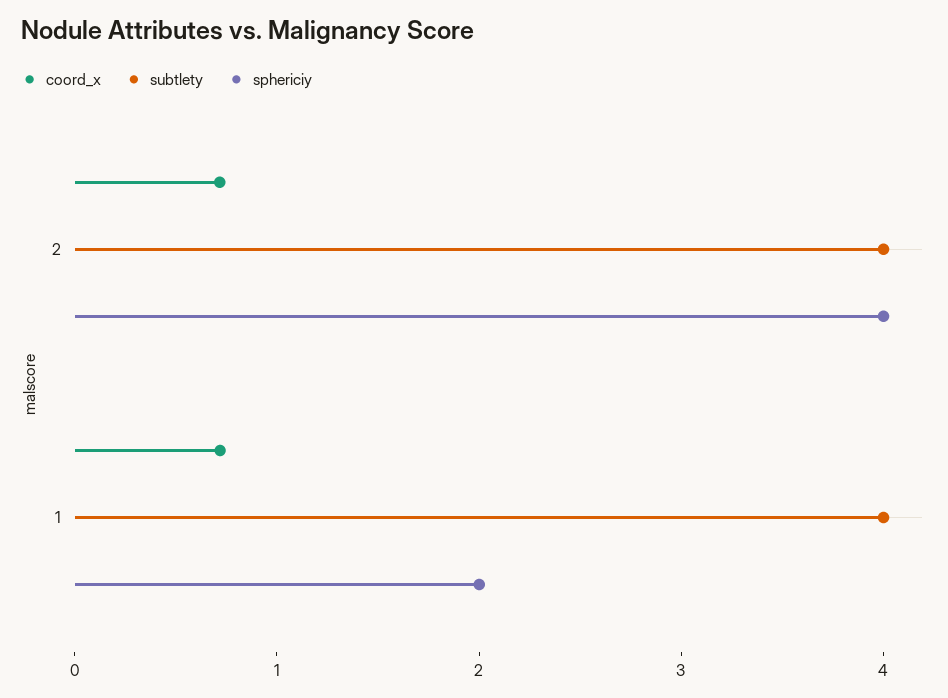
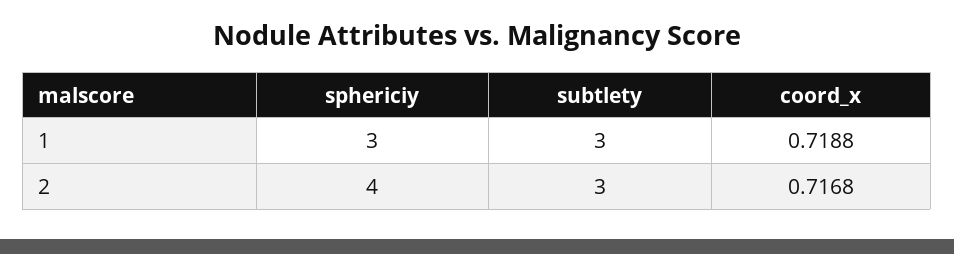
  {
    "coord_x": {
      "2": 0.7168,
      "1": 0.7188
    },
    "subtlety": {
-     "2": 4,
+     "2": 3,
-     "1": 4
+     "1": 3
    },
    "sphericiy": {
      "2": 4,
-     "1": 2
+     "1": 3
    }
  }

